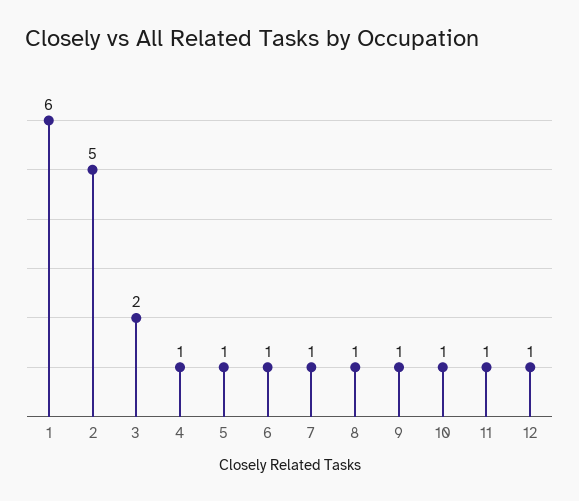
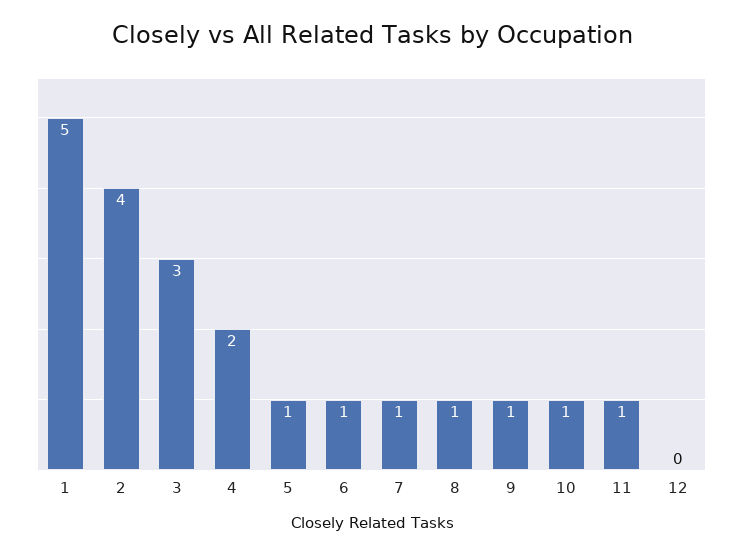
  {
-   "1": 6,
+   "1": 5,
-   "2": 5,
+   "2": 4,
-   "3": 2,
+   "3": 3,
-   "4": 1,
+   "4": 2,
    "5": 1,
    "6": 1,
    "7": 1,
    "8": 1,
    "9": 1,
    "10": 1,
    "11": 1,
-   "12": 1
+   "12": 0
  }

